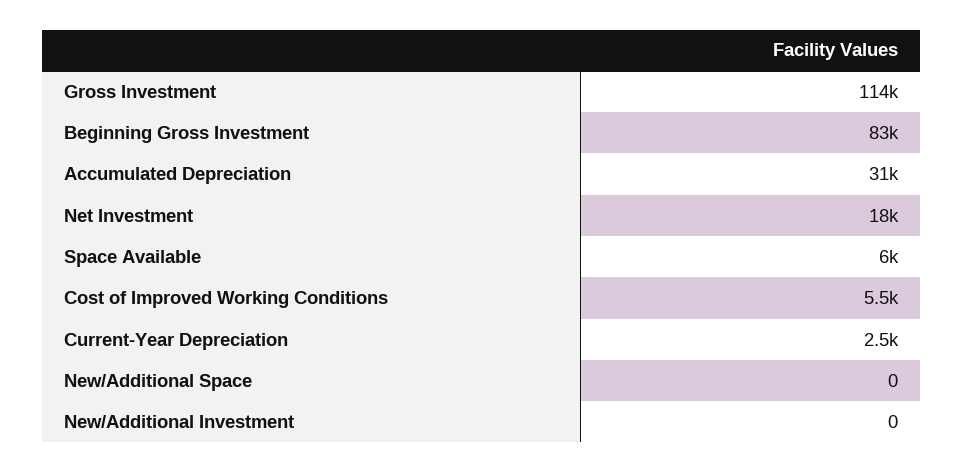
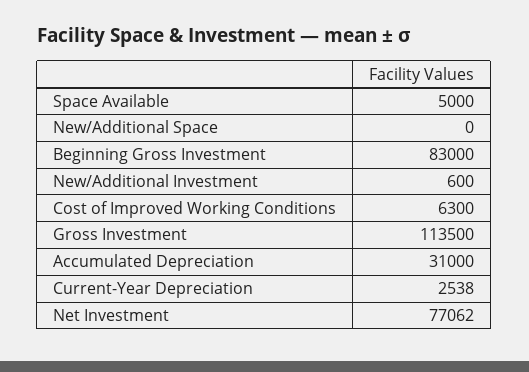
  {
    "Gross Investment": 113500,
    "Beginning Gross Investment": 83000,
    "Accumulated Depreciation": 31000,
-   "Net Investment": 18000,
+   "Net Investment": 77062,
-   "Space Available": 6000,
+   "Space Available": 5000,
-   "Cost of Improved Working Conditions": 5500,
+   "Cost of Improved Working Conditions": 6300,
    "Current-Year Depreciation": 2538,
    "New/Additional Space": 0,
-   "New/Additional Investment": 0
+   "New/Additional Investment": 600
  }

